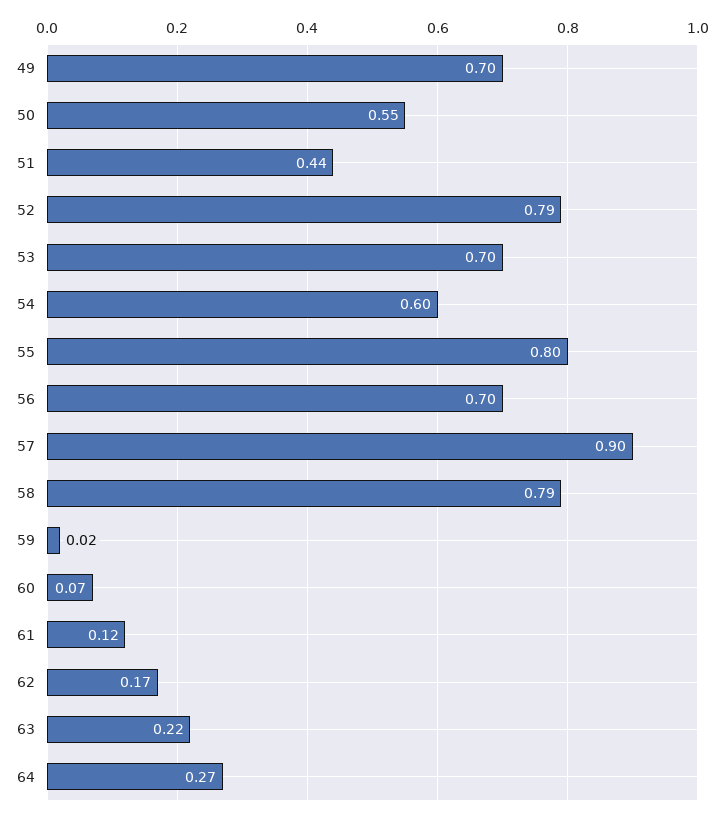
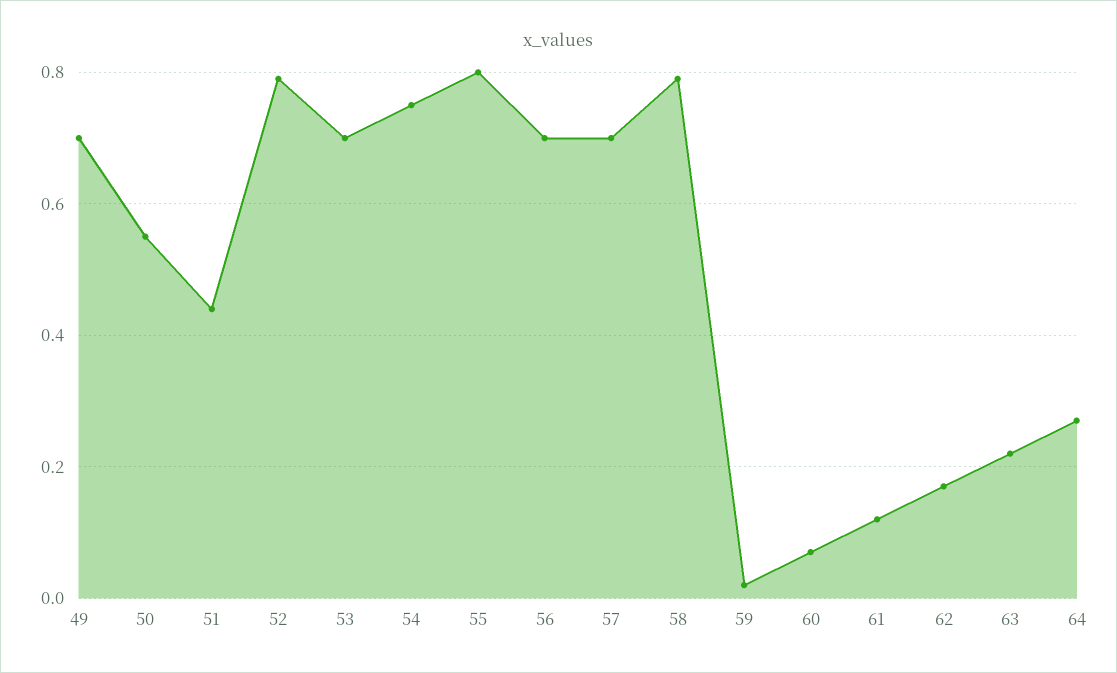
  {
    "49": 0.7,
    "50": 0.55,
    "51": 0.44,
    "52": 0.79,
    "53": 0.7,
-   "54": 0.6,
+   "54": 0.75,
    "55": 0.8,
    "56": 0.7,
-   "57": 0.9,
+   "57": 0.7,
    "58": 0.79,
    "59": 0.02,
    "60": 0.07,
    "61": 0.12,
    "62": 0.17,
    "63": 0.22,
    "64": 0.27
  }

